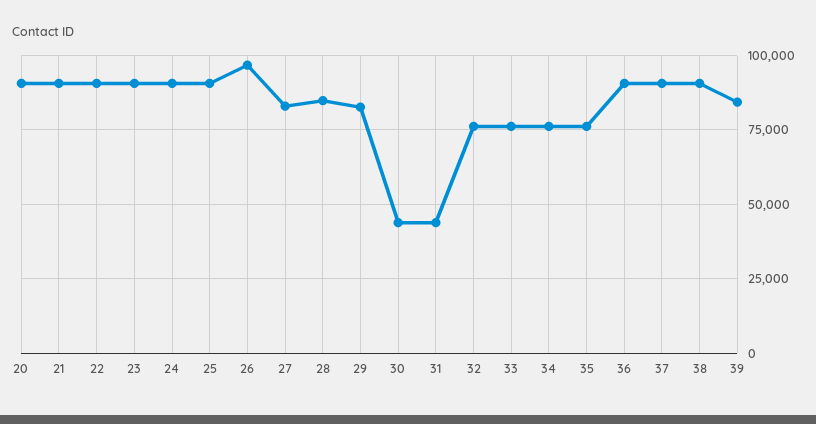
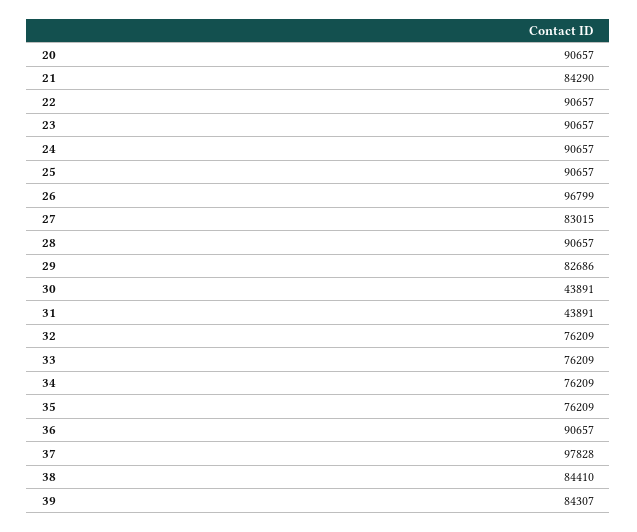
  {
    "20": 90657,
-   "21": 90000,
+   "21": 84290,
    "22": 90657,
    "23": 90657,
    "24": 90657,
    "25": 90657,
    "26": 96799,
    "27": 83015,
-   "28": 85000,
+   "28": 90657,
    "29": 82686,
    "30": 43891,
    "31": 43891,
    "32": 76209,
    "33": 76209,
    "34": 76209,
    "35": 76209,
    "36": 90657,
-   "37": 90000,
+   "37": 97828,
-   "38": 90000,
+   "38": 84410,
    "39": 84307
  }

